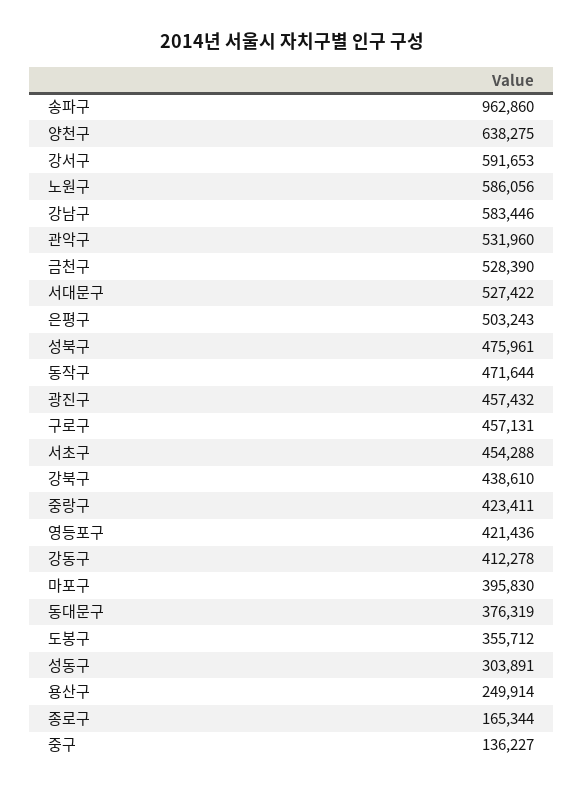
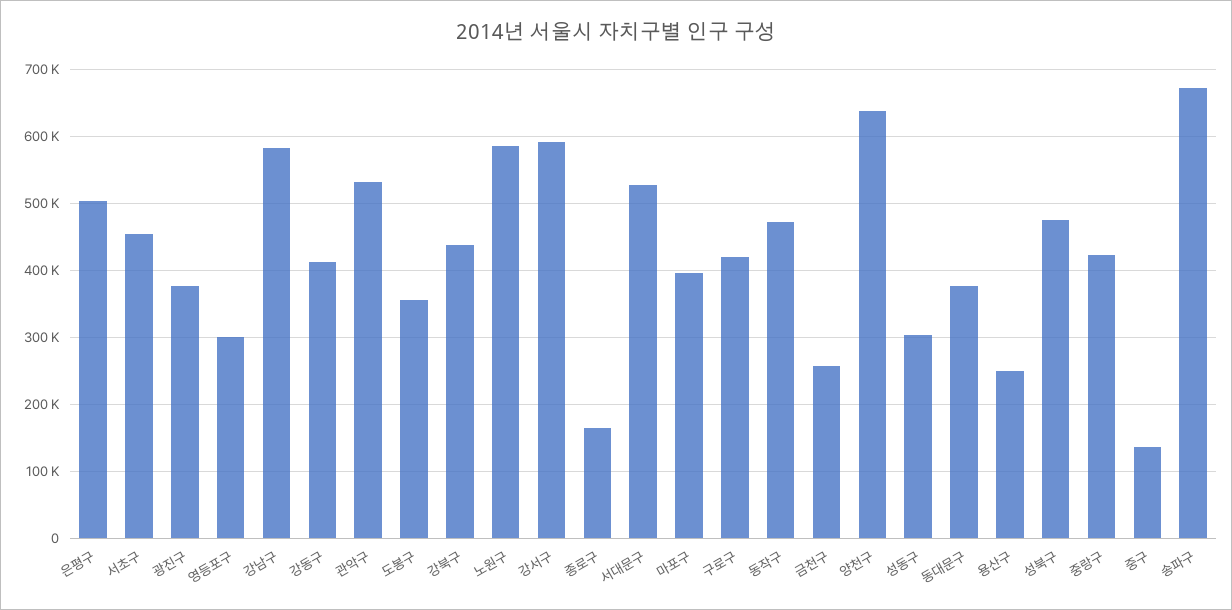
  {
-   "송파구": 962860,
+   "송파구": 670000,
    "양천구": 638275,
    "강서구": 591653,
    "노원구": 586056,
    "강남구": 583446,
    "관악구": 531960,
-   "금천구": 528390,
+   "금천구": 260000,
    "서대문구": 527422,
    "은평구": 503243,
    "성북구": 475961,
    "동작구": 471644,
-   "광진구": 457432,
+   "광진구": 380000,
-   "구로구": 457131,
+   "구로구": 420000,
    "서초구": 454288,
    "강북구": 438610,
    "중랑구": 423411,
-   "영등포구": 421436,
+   "영등포구": 300000,
    "강동구": 412278,
    "마포구": 395830,
    "동대문구": 376319,
    "도봉구": 355712,
    "성동구": 303891,
    "용산구": 249914,
    "종로구": 165344,
    "중구": 136227
  }

